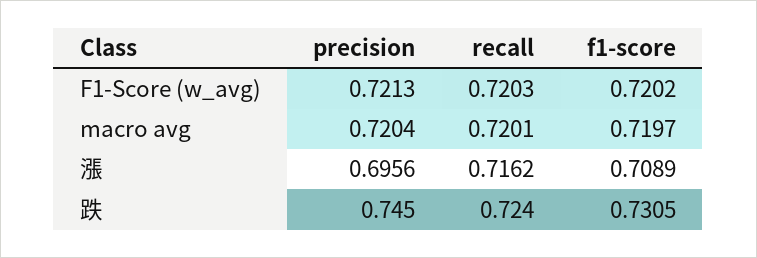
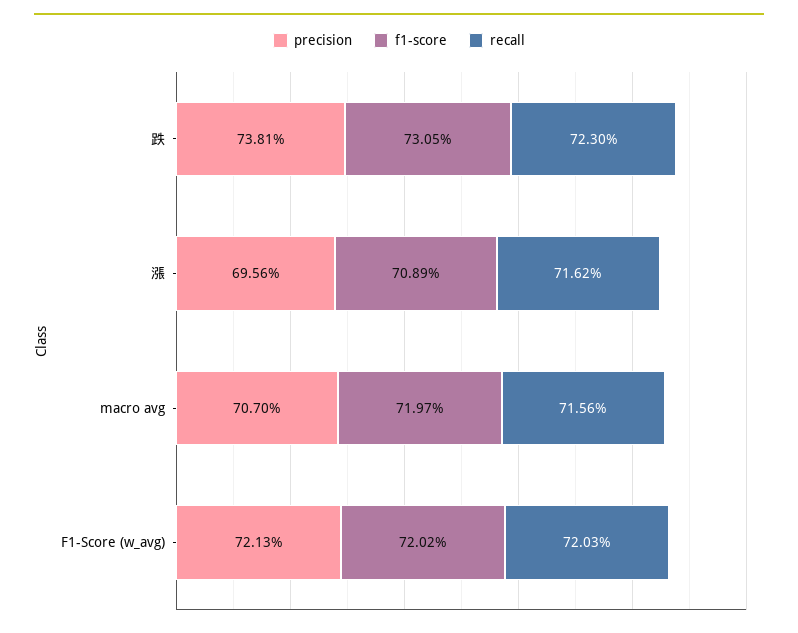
  {
    "precision": {
      "F1-Score (w_avg)": 0.7213,
-     "macro avg": 0.7204,
+     "macro avg": 0.707,
      "漲": 0.6956,
-     "跌": 0.745
+     "跌": 0.7381
    },
    "recall": {
      "F1-Score (w_avg)": 0.7203,
-     "macro avg": 0.7201,
+     "macro avg": 0.7156,
      "漲": 0.7162,
-     "跌": 0.724
+     "跌": 0.723
    },
    "f1-score": {
      "F1-Score (w_avg)": 0.7202,
      "macro avg": 0.7197,
      "漲": 0.7089,
      "跌": 0.7305
    }
  }

